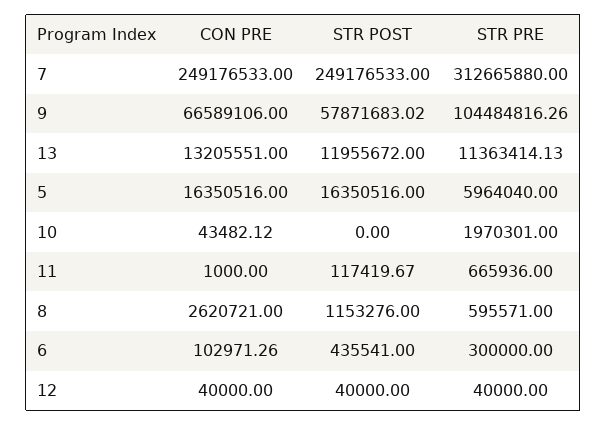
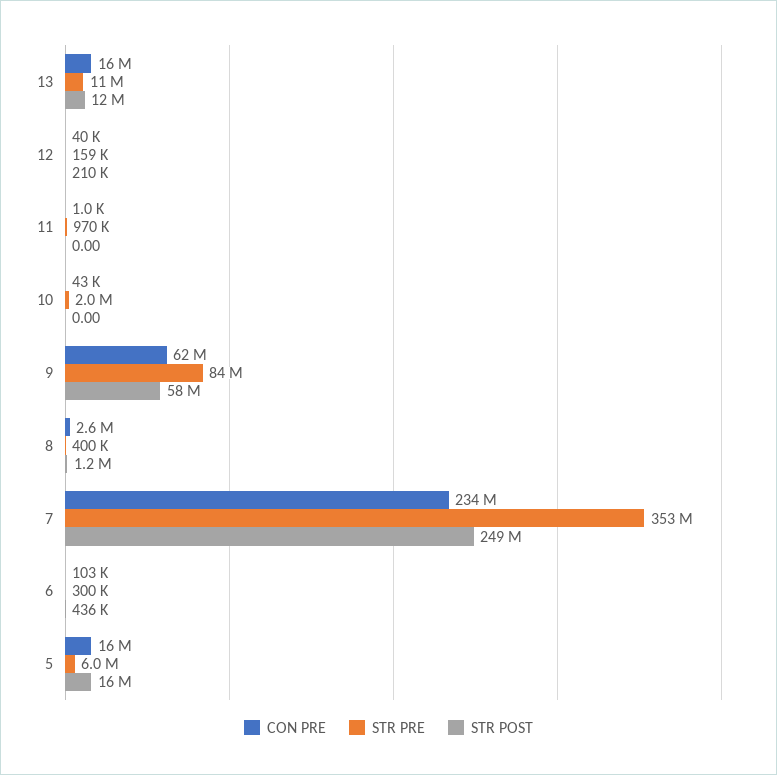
  {
    "CON PRE": {
-     "7": 249176533,
+     "7": 234000000,
-     "9": 66589106,
+     "9": 62000000,
-     "13": 13205551,
+     "13": 16000000,
      "5": 16350516,
      "10": 43482.12,
      "11": 1000,
      "8": 2620721,
      "6": 102971.26,
      "12": 40000
    },
    "STR POST": {
      "7": 249176533,
      "9": 57871683.02,
      "13": 11955672,
      "5": 16350516,
      "10": 0,
-     "11": 117419.67,
+     "11": 0,
      "8": 1153276,
      "6": 435541,
-     "12": 40000
+     "12": 210000
    },
    "STR PRE": {
-     "7": 312665880,
+     "7": 353000000,
-     "9": 104484816.26,
+     "9": 84000000,
      "13": 11363414.13,
      "5": 5964040,
      "10": 1970301,
-     "11": 665936,
+     "11": 970000,
-     "8": 595571,
+     "8": 400000,
      "6": 300000,
-     "12": 40000
+     "12": 159000
    }
  }

